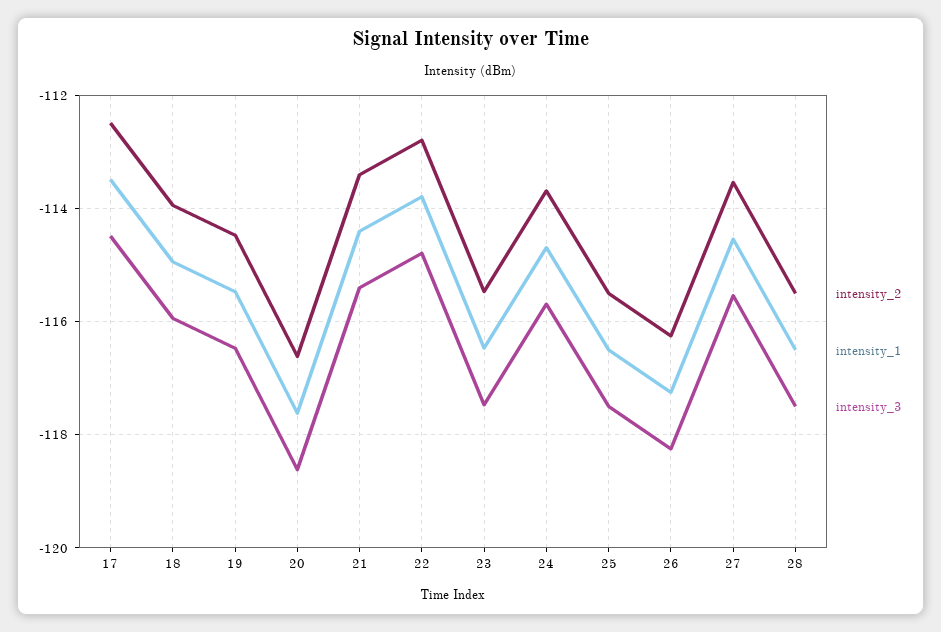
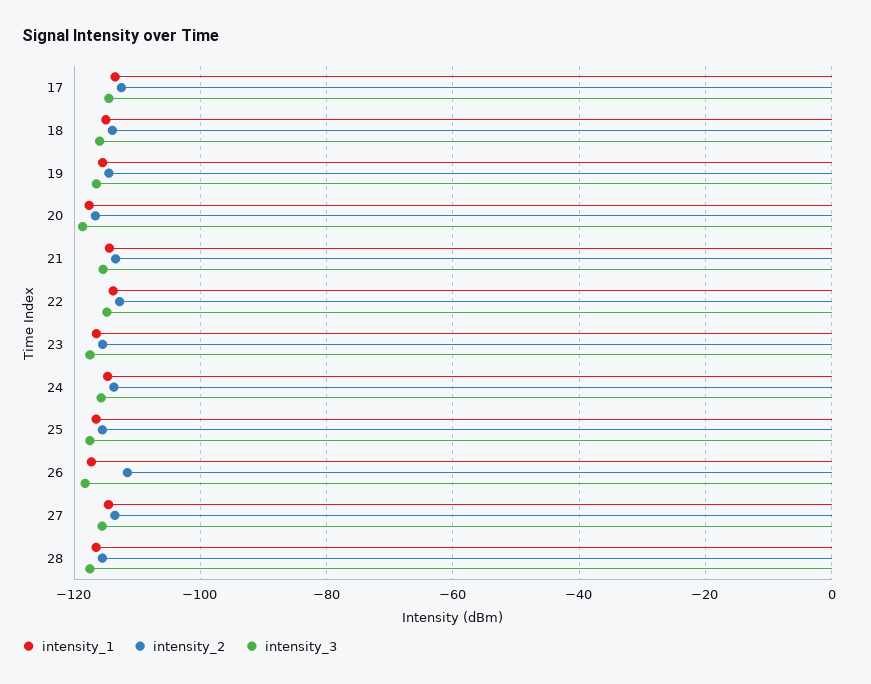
  {
    "intensity_2": {
      "17": -112.4,
      "18": -114,
      "19": -114.4,
      "20": -116.6,
      "21": -113.4,
      "22": -112.8,
      "23": -115.4,
      "24": -113.6,
      "25": -115.6,
-     "26": -116.2,
+     "26": -112,
      "27": -113.6,
      "28": -115.6
    },
    "intensity_1": {
      "17": -113.4,
      "18": -115,
      "19": -115.4,
      "20": -117.6,
      "21": -114.4,
      "22": -113.8,
      "23": -116.4,
      "24": -114.6,
      "25": -116.6,
      "26": -117.2,
      "27": -114.6,
      "28": -116.6
    },
    "intensity_3": {
      "17": -114.4,
      "18": -116,
      "19": -116.4,
      "20": -118.6,
      "21": -115.4,
      "22": -114.8,
      "23": -117.4,
      "24": -115.6,
      "25": -117.6,
      "26": -118.2,
      "27": -115.6,
      "28": -117.6
    }
  }

